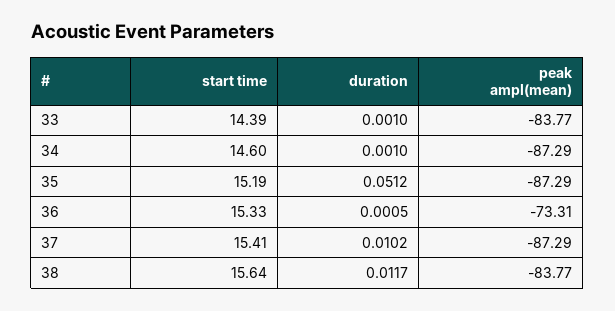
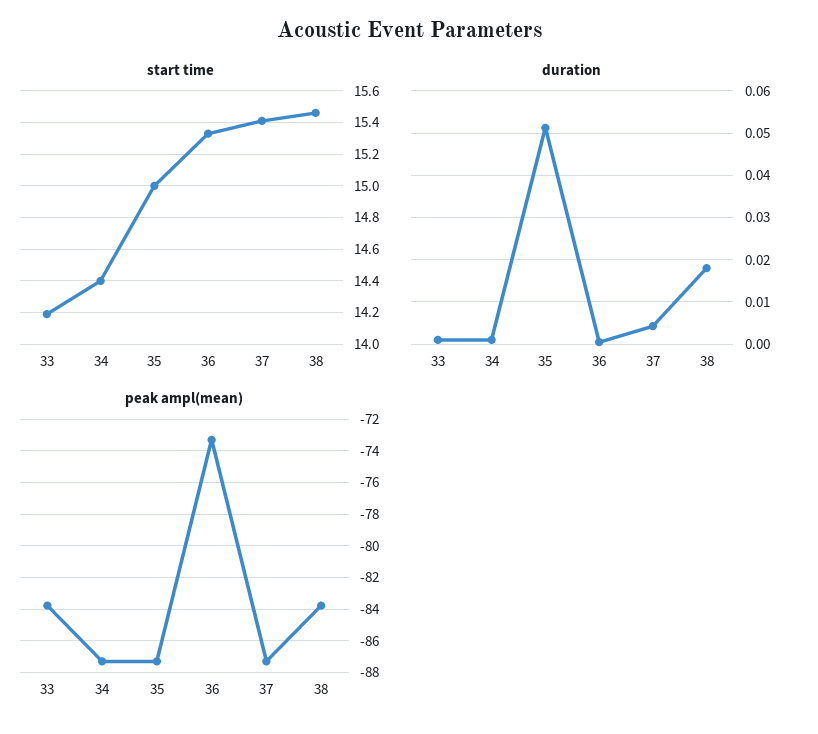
  {
    "start time": {
-     "33": 14.39,
+     "33": 14.2,
-     "34": 14.6,
+     "34": 14.4,
-     "35": 15.19,
+     "35": 15,
      "36": 15.33,
      "37": 15.41,
-     "38": 15.64
+     "38": 15.45
    },
    "duration": {
      "33": 0.001,
      "34": 0.001,
      "35": 0.0512,
      "36": 0.0005,
-     "37": 0.0102,
+     "37": 0.004,
-     "38": 0.0117
+     "38": 0.018
    },
    "peak ampl(mean)": {
      "33": -83.77,
      "34": -87.29,
      "35": -87.29,
      "36": -73.31,
      "37": -87.29,
      "38": -83.77
    }
  }

